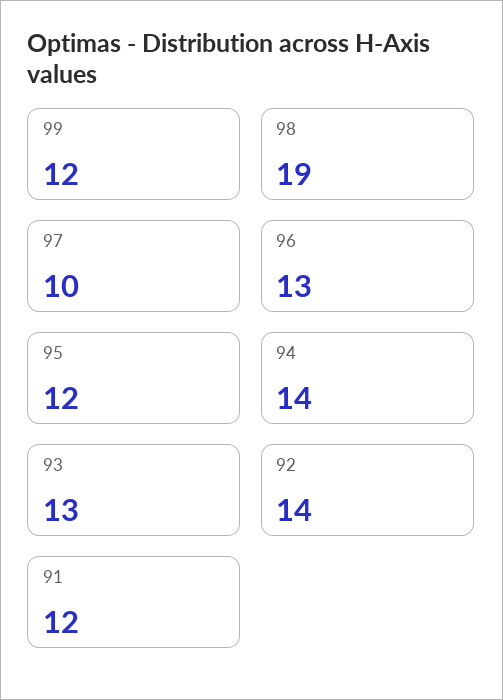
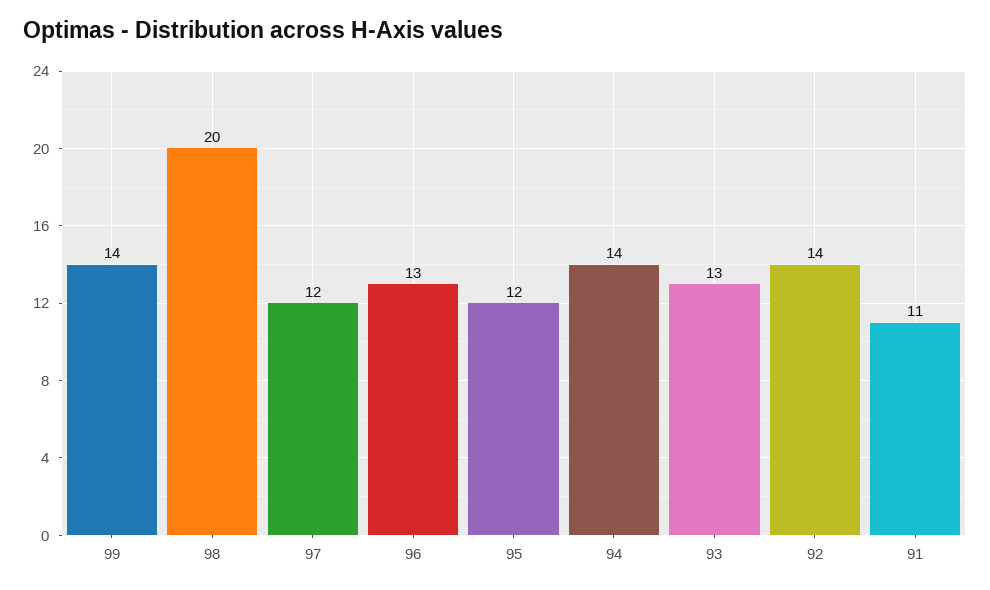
  {
-   "99": 12,
+   "99": 14,
-   "98": 19,
+   "98": 20,
-   "97": 10,
+   "97": 12,
    "96": 13,
    "95": 12,
    "94": 14,
    "93": 13,
    "92": 14,
-   "91": 12
+   "91": 11
  }

